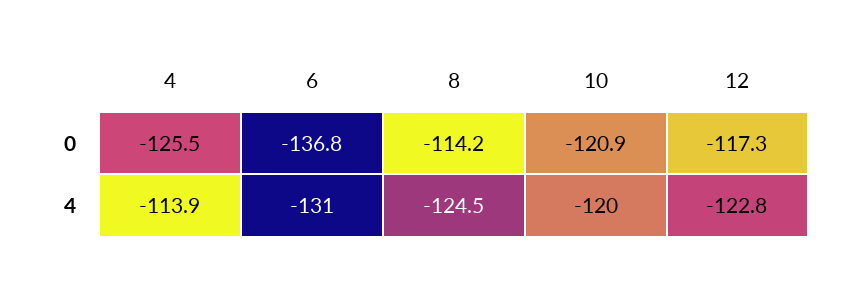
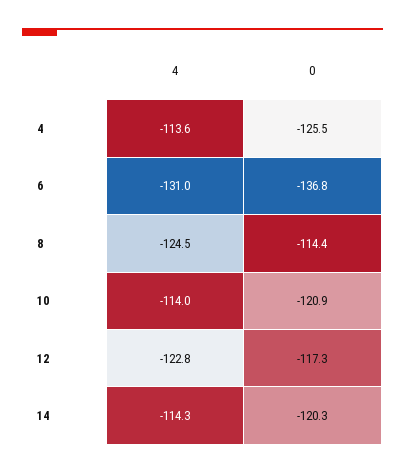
  {
    "4": {
      "0": -125.5,
-     "4": -113.9
+     "4": -113.6
    },
    "6": {
      "0": -136.8,
      "4": -131
    },
    "8": {
-     "0": -114.2,
+     "0": -114.4,
      "4": -124.5
    },
    "10": {
      "0": -120.9,
-     "4": -120
+     "4": -114
    },
    "12": {
      "0": -117.3,
      "4": -122.8
-   }
+   },
+   "14": {
+     "4": -114.3,
+     "0": -120.3
+   }
  }

